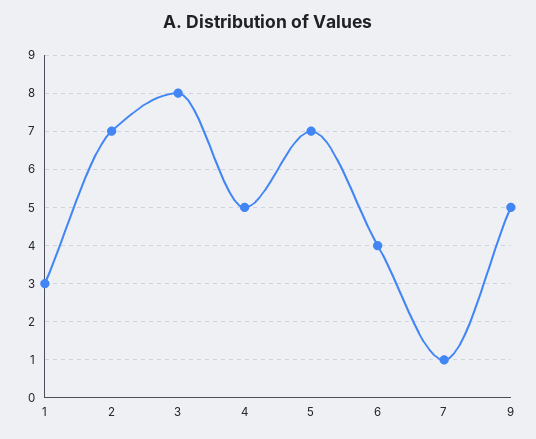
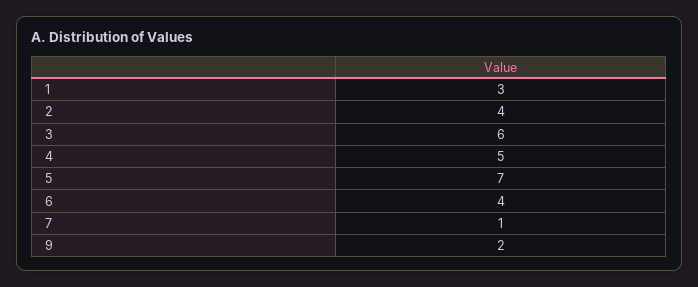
  {
    "1": 3,
-   "2": 7,
+   "2": 4,
-   "3": 8,
+   "3": 6,
    "4": 5,
    "5": 7,
    "6": 4,
    "7": 1,
-   "9": 5
+   "9": 2
  }

